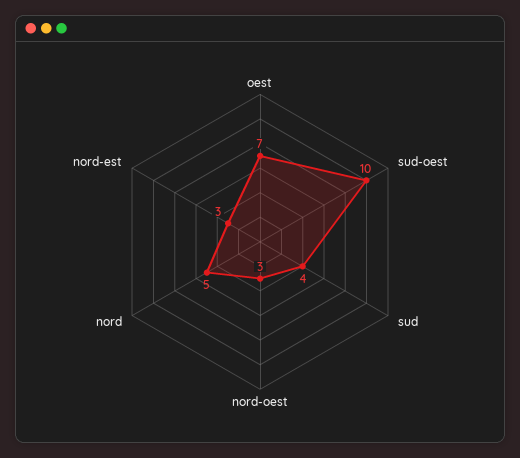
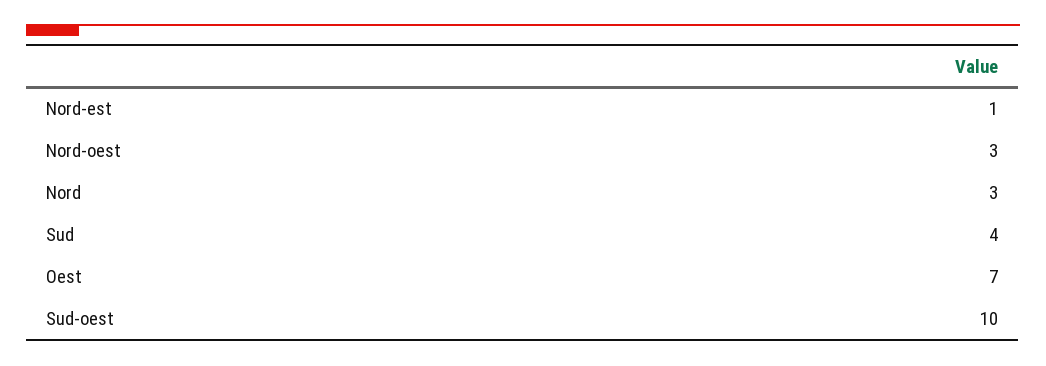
  {
    "oest": 7,
    "sud-oest": 10,
    "sud": 4,
    "nord-oest": 3,
-   "nord": 5,
+   "nord": 3,
-   "nord-est": 3
+   "nord-est": 1
  }

